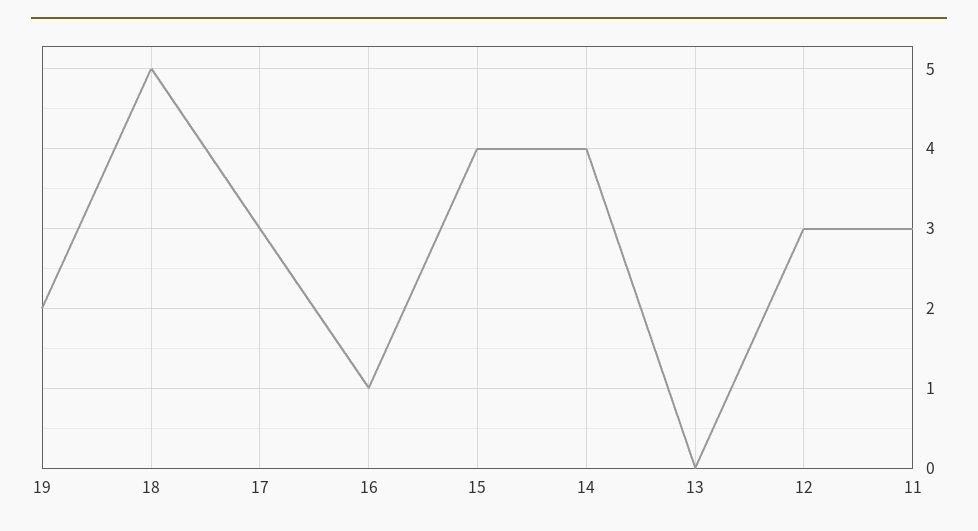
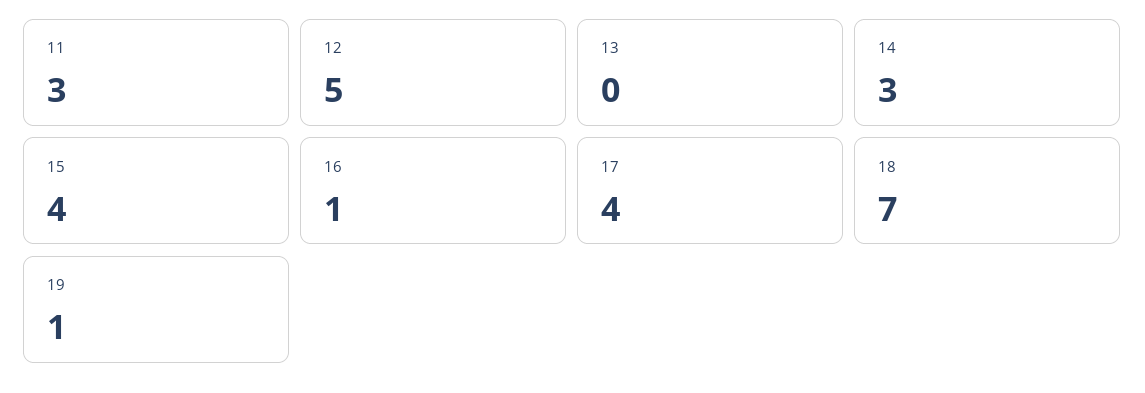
  {
-   "19": 2,
+   "19": 1,
-   "18": 5,
+   "18": 7,
-   "17": 3,
+   "17": 4,
    "16": 1,
    "15": 4,
-   "14": 4,
+   "14": 3,
    "13": 0,
-   "12": 3,
+   "12": 5,
    "11": 3
  }

